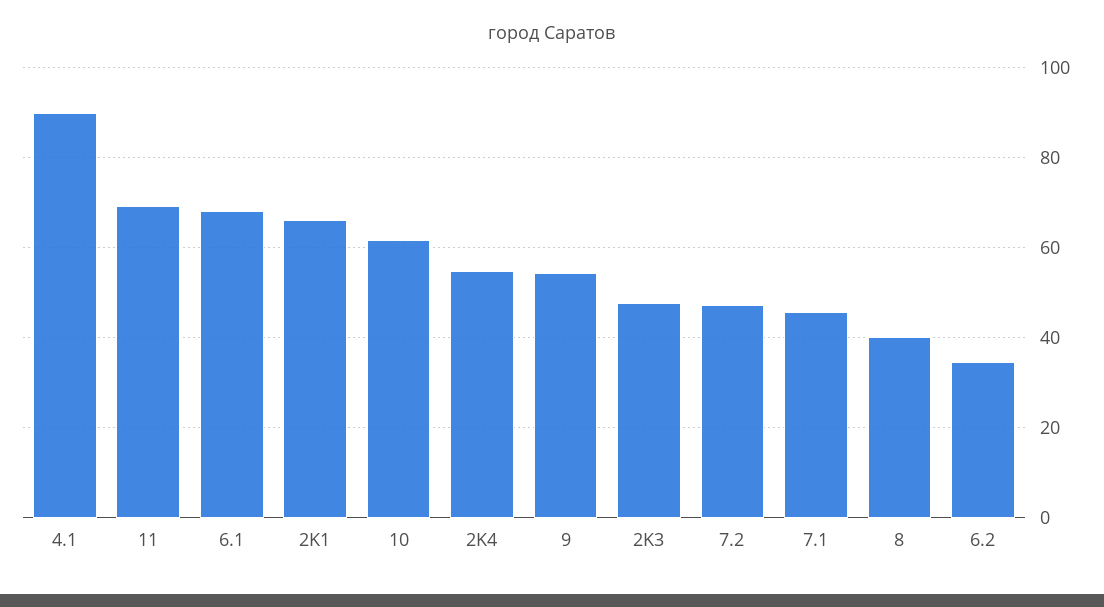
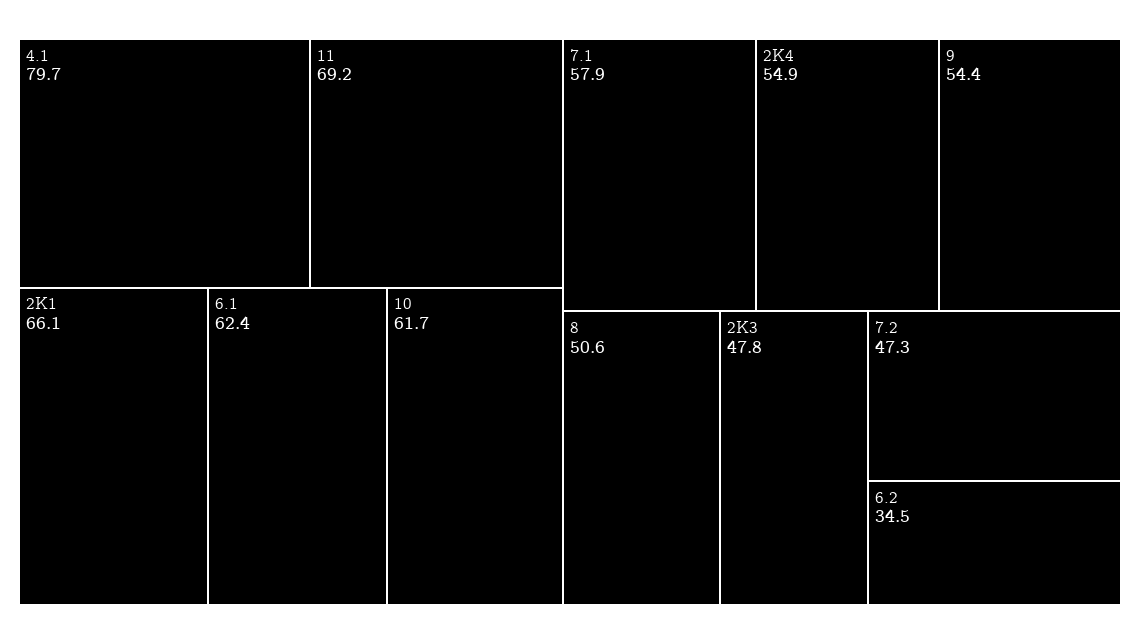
  {
-   "4.1": 90,
+   "4.1": 79.7,
    "11": 69.2,
-   "6.1": 68,
+   "6.1": 62.4,
    "2K1": 66.1,
    "10": 61.7,
    "2K4": 54.9,
    "9": 54.4,
    "2K3": 47.8,
    "7.2": 47.3,
-   "7.1": 46,
+   "7.1": 57.9,
-   "8": 40,
+   "8": 50.6,
    "6.2": 34.5
  }

